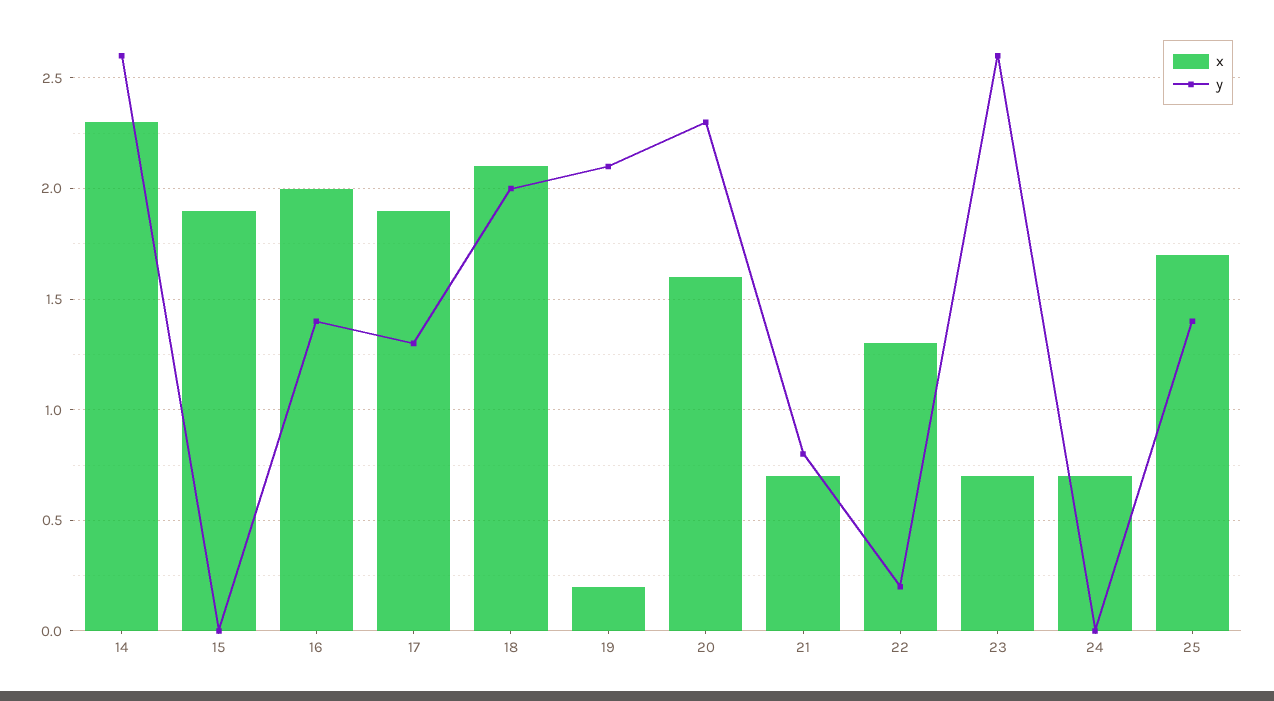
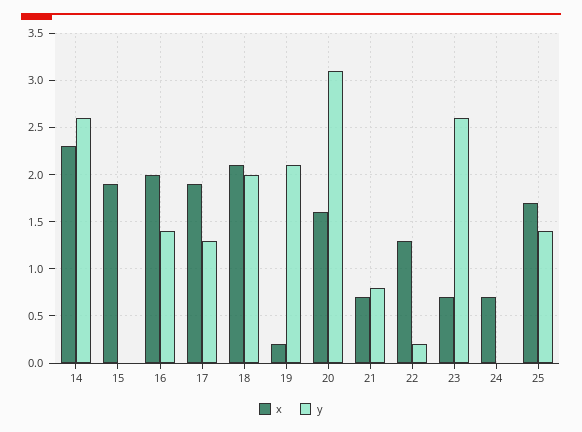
  {
    "x": {
      "14": 2.3,
      "15": 1.9,
      "16": 2,
      "17": 1.9,
      "18": 2.1,
      "19": 0.2,
      "20": 1.6,
      "21": 0.7,
      "22": 1.3,
      "23": 0.7,
      "24": 0.7,
      "25": 1.7
    },
    "y": {
      "14": 2.6,
      "15": 0,
      "16": 1.4,
      "17": 1.3,
      "18": 2,
      "19": 2.1,
-     "20": 2.3,
+     "20": 3.1,
      "21": 0.8,
      "22": 0.2,
      "23": 2.6,
      "24": 0,
      "25": 1.4
    }
  }

